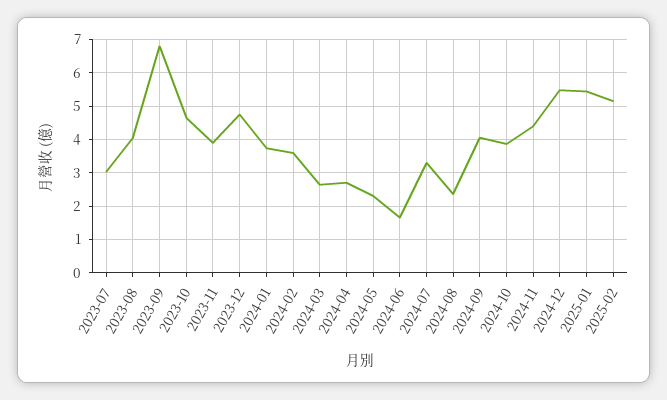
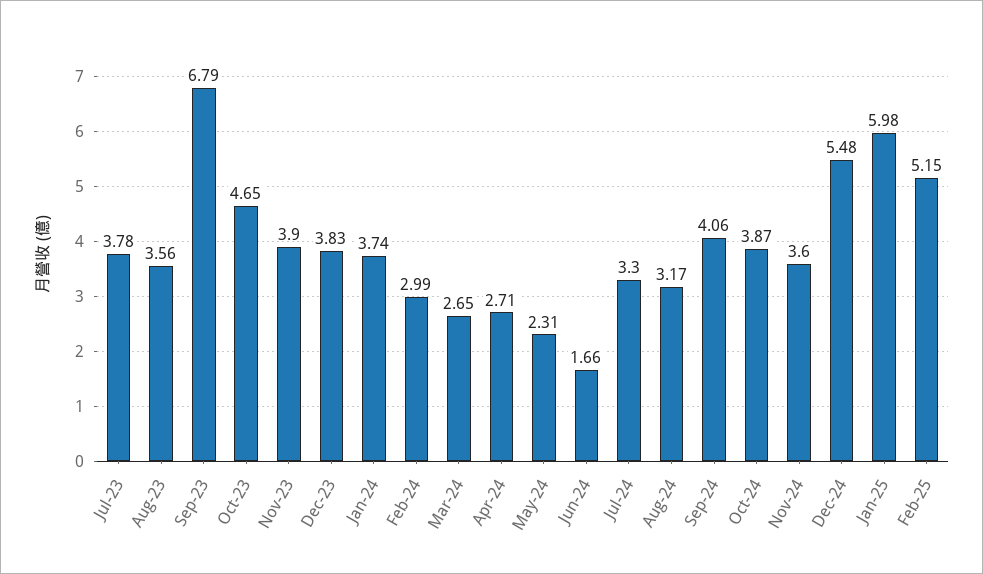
  {
-   "2023-07": 3,
+   "2023-07": 3.78,
-   "2023-08": 4,
+   "2023-08": 3.56,
    "2023-09": 6.79,
    "2023-10": 4.65,
    "2023-11": 3.9,
-   "2023-12": 4.8,
+   "2023-12": 3.83,
    "2024-01": 3.74,
-   "2024-02": 3.6,
+   "2024-02": 2.99,
    "2024-03": 2.65,
    "2024-04": 2.71,
    "2024-05": 2.31,
    "2024-06": 1.66,
    "2024-07": 3.3,
-   "2024-08": 2.4,
+   "2024-08": 3.17,
    "2024-09": 4.06,
    "2024-10": 3.87,
-   "2024-11": 4.4,
+   "2024-11": 3.6,
    "2024-12": 5.48,
-   "2025-01": 5.4,
+   "2025-01": 5.98,
    "2025-02": 5.15
  }

